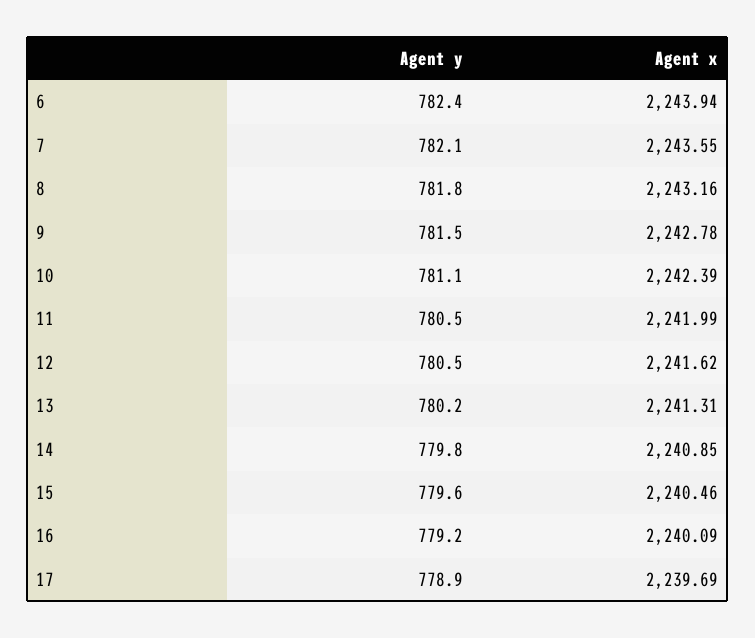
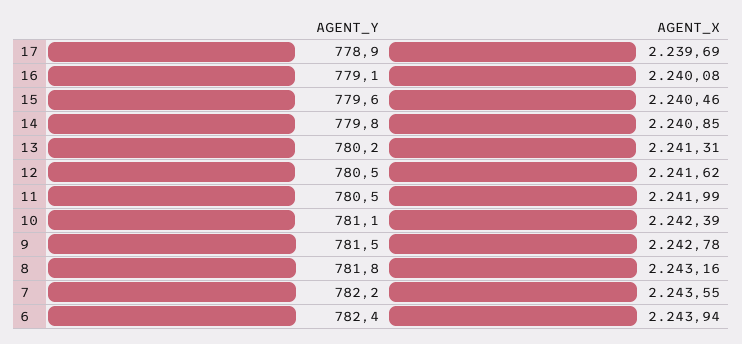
  {
    "Agent y": {
      "6": 782.4,
-     "7": 782.1,
+     "7": 782.2,
      "8": 781.8,
      "9": 781.5,
      "10": 781.1,
      "11": 780.5,
      "12": 780.5,
      "13": 780.2,
      "14": 779.8,
      "15": 779.6,
-     "16": 779.2,
+     "16": 779.1,
      "17": 778.9
    },
    "Agent x": {
      "6": 2243.94,
      "7": 2243.55,
      "8": 2243.16,
      "9": 2242.78,
      "10": 2242.39,
      "11": 2241.99,
      "12": 2241.62,
      "13": 2241.31,
      "14": 2240.85,
      "15": 2240.46,
-     "16": 2240.09,
+     "16": 2240.08,
      "17": 2239.69
    }
  }

